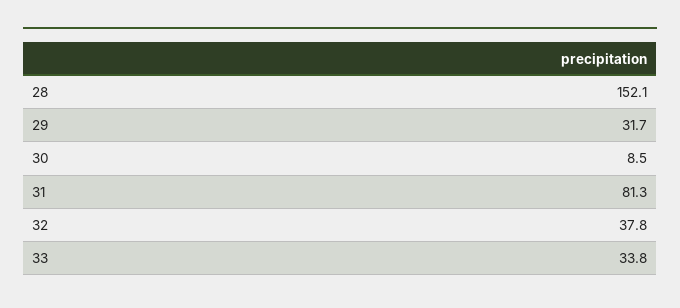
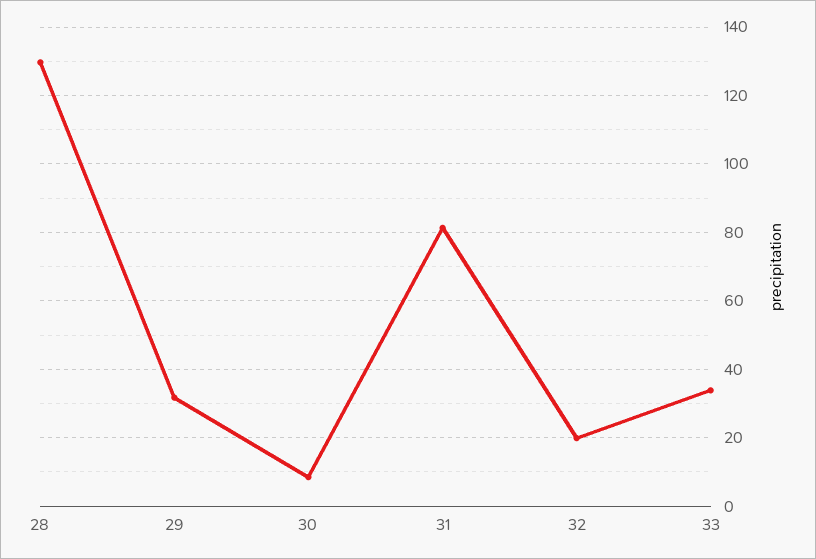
  {
-   "28": 152.1,
+   "28": 130,
    "29": 31.7,
    "30": 8.5,
    "31": 81.3,
-   "32": 37.8,
+   "32": 20,
    "33": 33.8
  }

